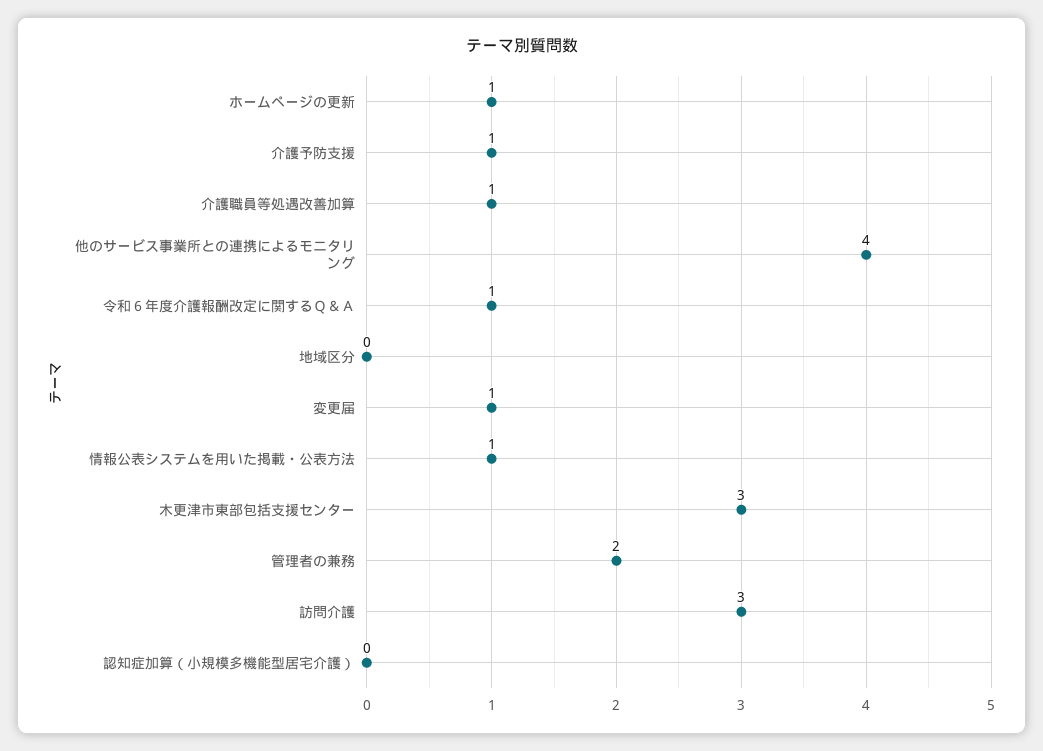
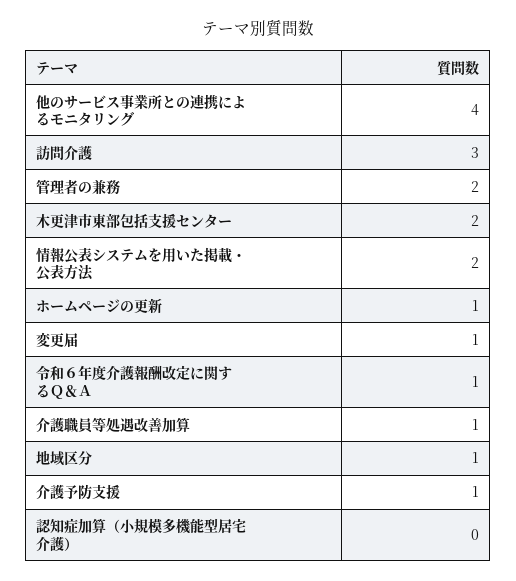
  {
    "ホームページの更新": 1,
    "介護予防支援": 1,
    "介護職員等処遇改善加算": 1,
    "他のサービス事業所との連携によるモニタリング": 4,
    "令和６年度介護報酬改定に関するＱ＆Ａ": 1,
-   "地域区分": 0,
+   "地域区分": 1,
    "変更届": 1,
-   "情報公表システムを用いた掲載・公表方法": 1,
+   "情報公表システムを用いた掲載・公表方法": 2,
-   "木更津市東部包括支援センター": 3,
+   "木更津市東部包括支援センター": 2,
    "管理者の兼務": 2,
    "訪問介護": 3,
    "認知症加算（小規模多機能型居宅介護）": 0
  }

